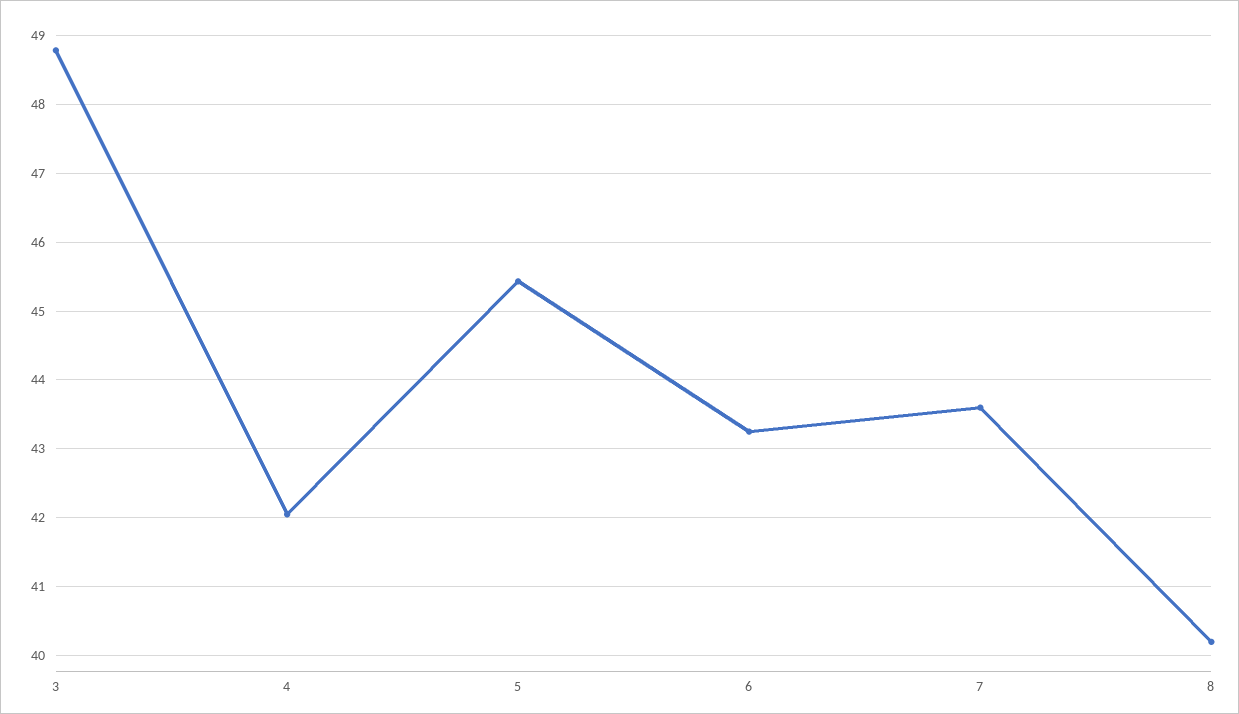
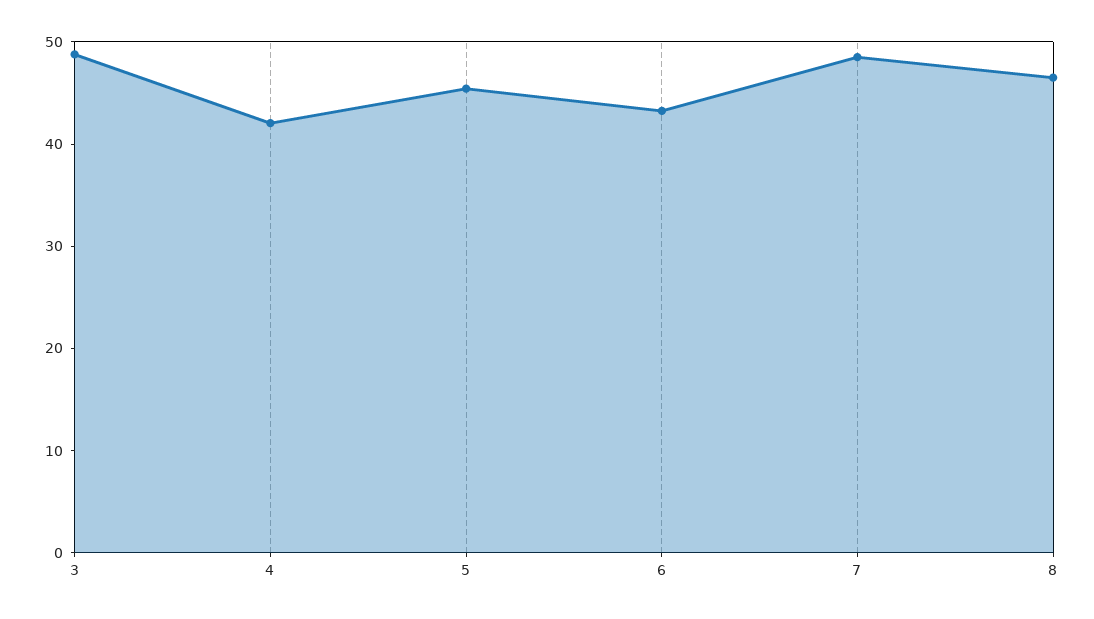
  {
    "3": 48.8,
    "4": 42.1,
    "5": 45.4,
    "6": 43.3,
-   "7": 43.6,
+   "7": 48,
-   "8": 40.2
+   "8": 46
  }

